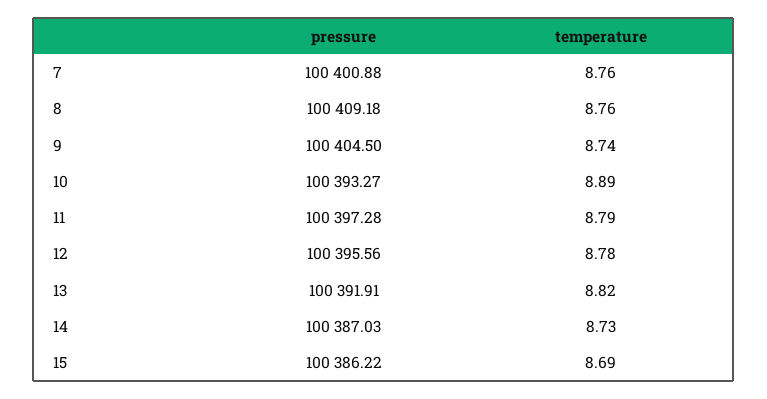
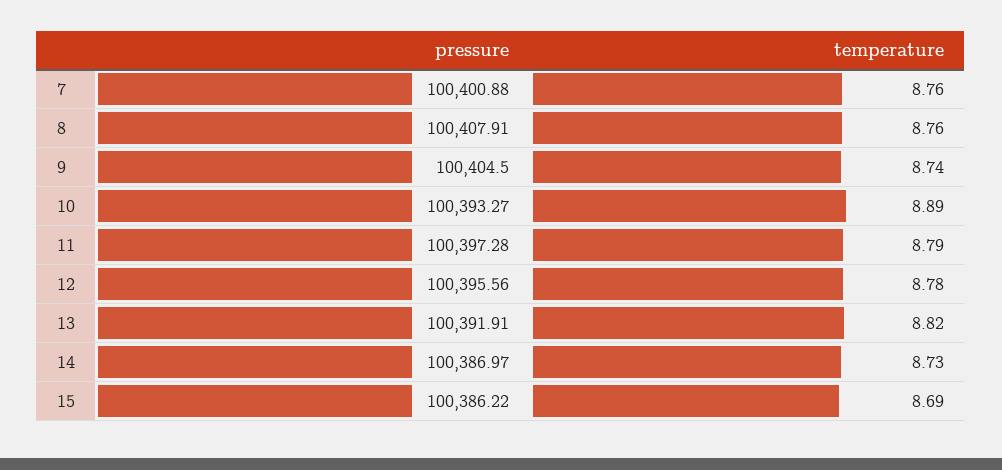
  {
    "pressure": {
      "7": 100400.88,
-     "8": 100409.18,
+     "8": 100407.91,
      "9": 100404.5,
      "10": 100393.27,
      "11": 100397.28,
      "12": 100395.56,
      "13": 100391.91,
-     "14": 100387.03,
+     "14": 100386.97,
      "15": 100386.22
    },
    "temperature": {
      "7": 8.76,
      "8": 8.76,
      "9": 8.74,
      "10": 8.89,
      "11": 8.79,
      "12": 8.78,
      "13": 8.82,
      "14": 8.73,
      "15": 8.69
    }
  }

